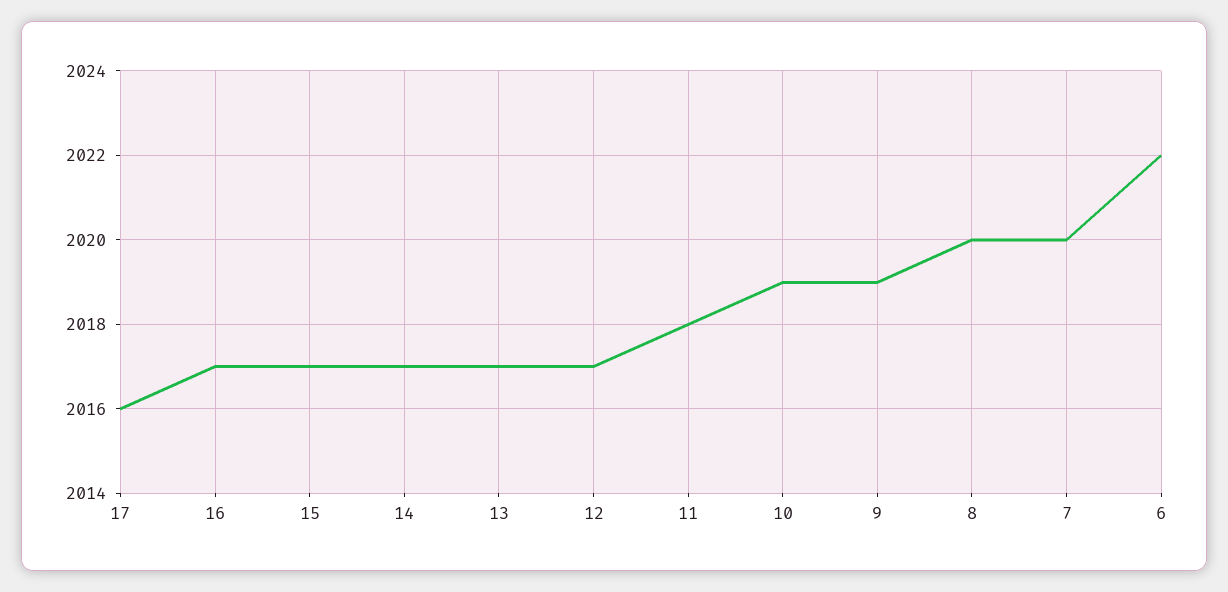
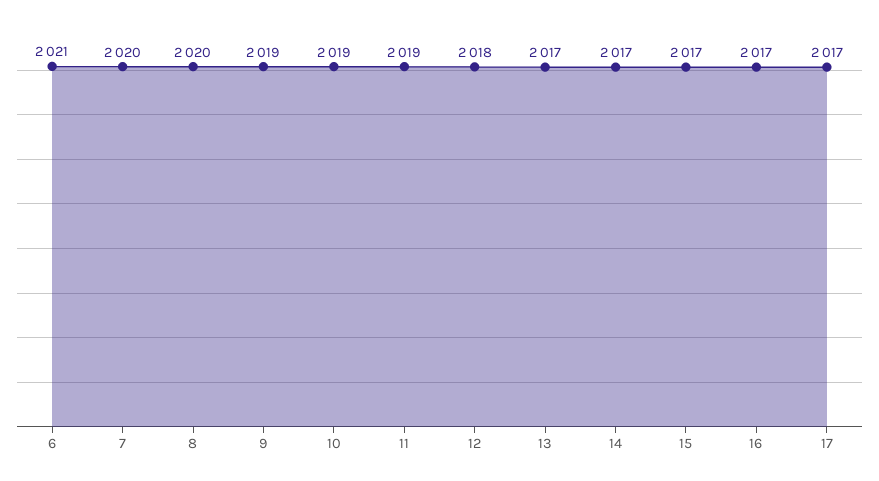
  {
-   "17": 2016,
+   "17": 2017,
    "16": 2017,
    "15": 2017,
    "14": 2017,
    "13": 2017,
-   "12": 2017,
+   "12": 2018,
-   "11": 2018,
+   "11": 2019,
    "10": 2019,
    "9": 2019,
    "8": 2020,
    "7": 2020,
-   "6": 2022
+   "6": 2021
  }

